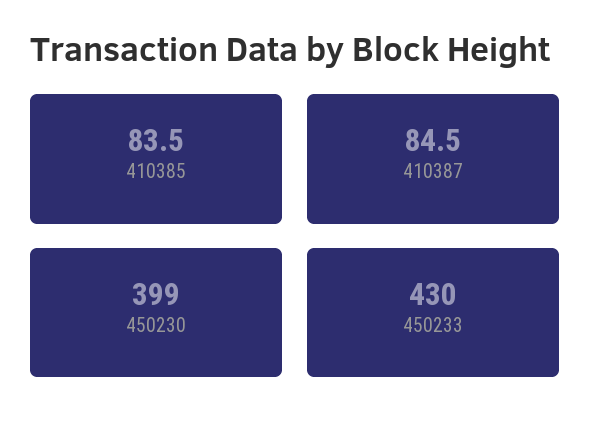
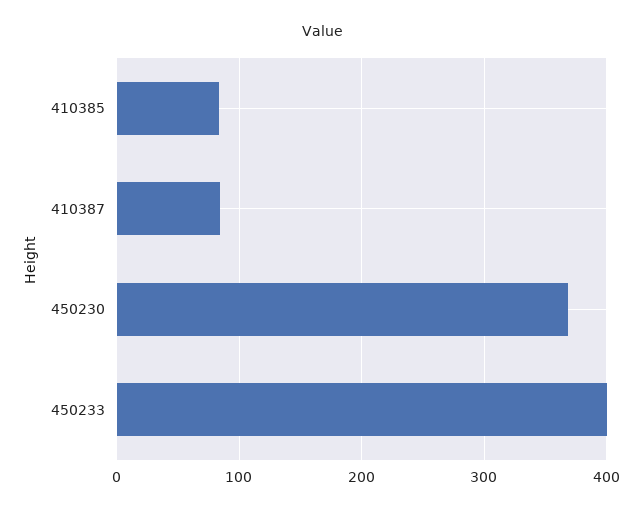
  {
    "410385": 83.5,
    "410387": 84.5,
-   "450230": 399,
+   "450230": 370,
-   "450233": 430
+   "450233": 400
  }

